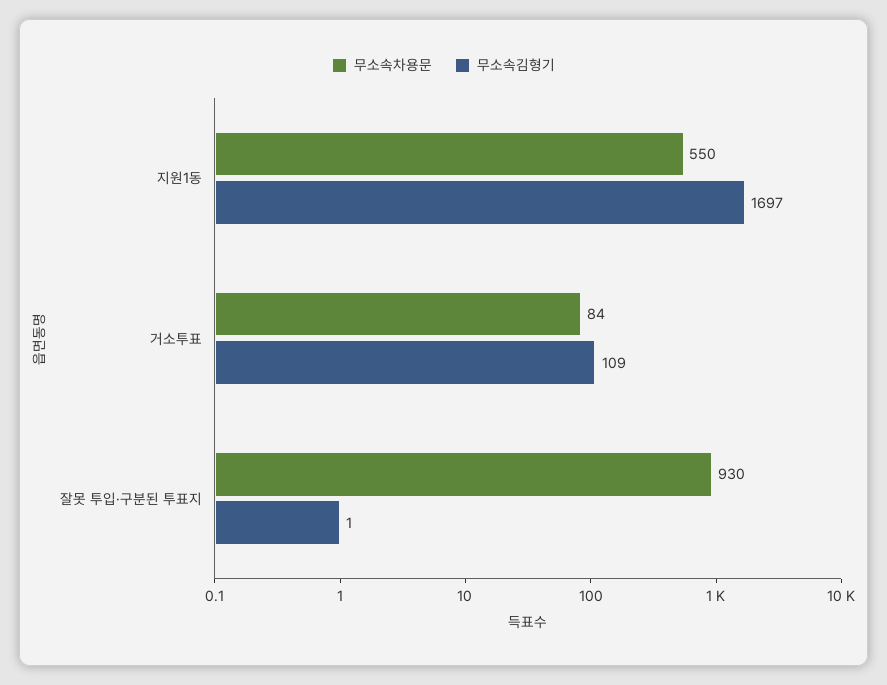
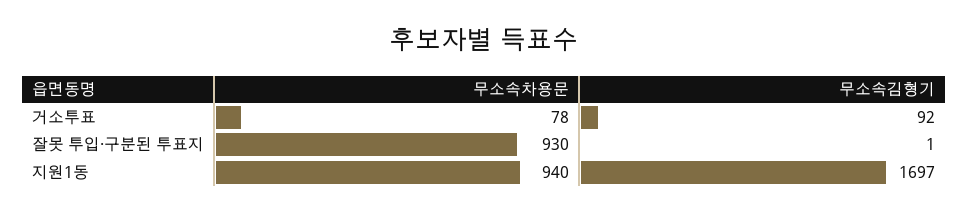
  {
    "무소속차용문": {
-     "지원1동": 550,
+     "지원1동": 940,
-     "거소투표": 84,
+     "거소투표": 78,
      "잘못 투입·구분된 투표지": 930
    },
    "무소속김형기": {
      "지원1동": 1697,
-     "거소투표": 109,
+     "거소투표": 92,
      "잘못 투입·구분된 투표지": 1
    }
  }

